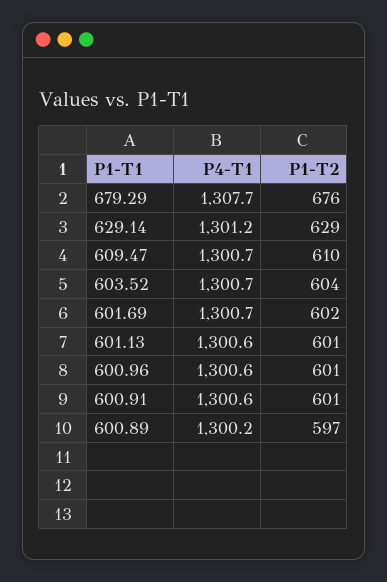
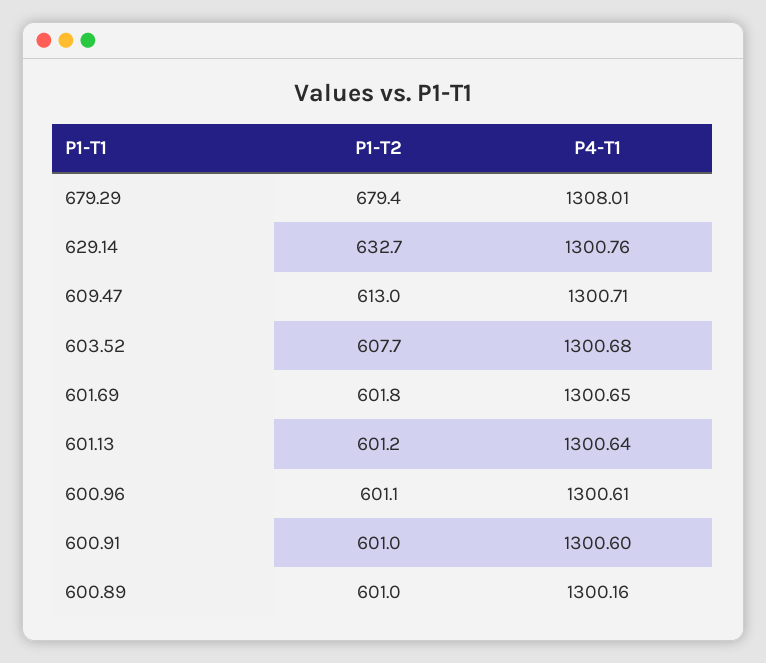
  {
    "P4-T1": {
-     "679.29": 1307.7,
+     "679.29": 1308.01,
-     "629.14": 1301.2,
+     "629.14": 1300.76,
      "609.47": 1300.71,
      "603.52": 1300.68,
      "601.69": 1300.65,
      "601.13": 1300.64,
      "600.96": 1300.61,
      "600.91": 1300.6,
      "600.89": 1300.16
    },
    "P1-T2": {
-     "679.29": 676,
+     "679.29": 679.4,
-     "629.14": 629,
+     "629.14": 632.7,
-     "609.47": 610,
+     "609.47": 613,
-     "603.52": 604,
+     "603.52": 607.7,
      "601.69": 601.8,
      "601.13": 601.2,
      "600.96": 601.1,
      "600.91": 601,
-     "600.89": 597
+     "600.89": 601
    }
  }

